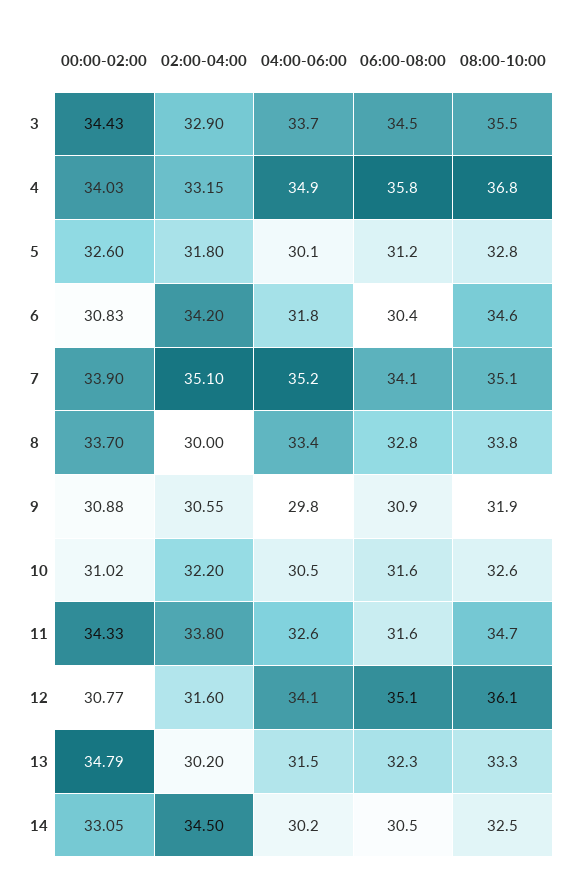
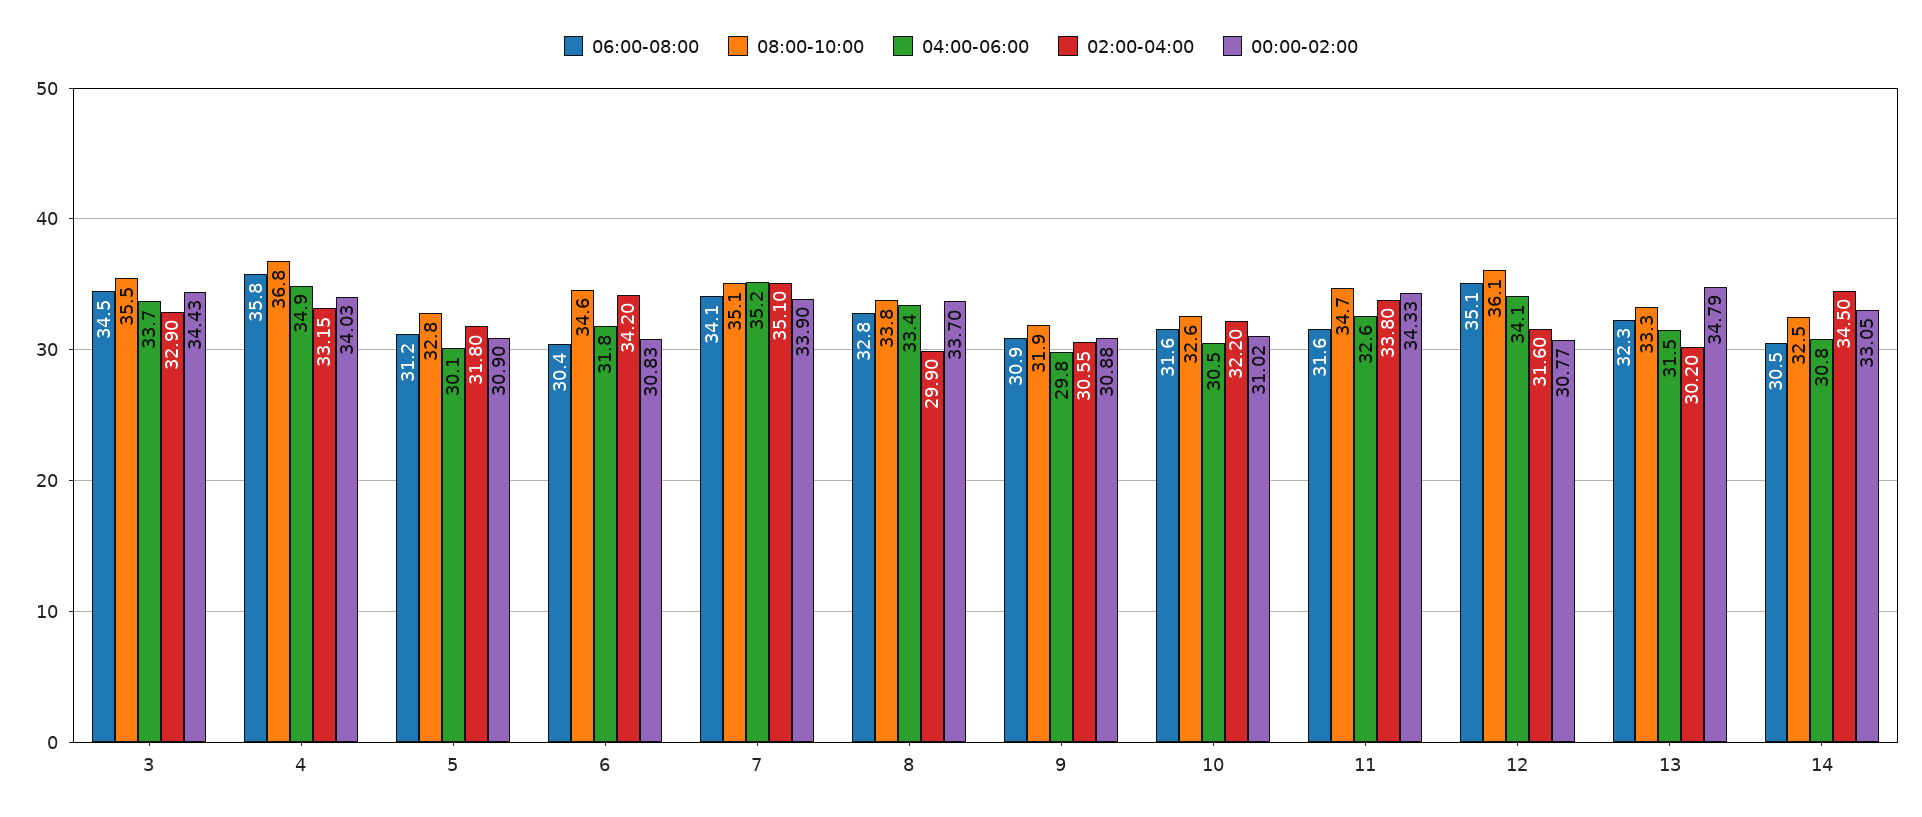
  {
    "00:00-02:00": {
      "3": 34.43,
      "4": 34.03,
-     "5": 32.6,
+     "5": 30.9,
      "6": 30.83,
      "7": 33.9,
      "8": 33.7,
      "9": 30.88,
      "10": 31.02,
      "11": 34.33,
      "12": 30.77,
      "13": 34.79,
      "14": 33.05
    },
    "02:00-04:00": {
      "3": 32.9,
      "4": 33.15,
      "5": 31.8,
      "6": 34.2,
      "7": 35.1,
-     "8": 30,
+     "8": 29.9,
      "9": 30.55,
      "10": 32.2,
      "11": 33.8,
      "12": 31.6,
      "13": 30.2,
      "14": 34.5
    },
    "04:00-06:00": {
      "3": 33.7,
      "4": 34.9,
      "5": 30.1,
      "6": 31.8,
      "7": 35.2,
      "8": 33.4,
      "9": 29.8,
      "10": 30.5,
      "11": 32.6,
      "12": 34.1,
      "13": 31.5,
-     "14": 30.2
+     "14": 30.8
    },
    "06:00-08:00": {
      "3": 34.5,
      "4": 35.8,
      "5": 31.2,
      "6": 30.4,
      "7": 34.1,
      "8": 32.8,
      "9": 30.9,
      "10": 31.6,
      "11": 31.6,
      "12": 35.1,
      "13": 32.3,
      "14": 30.5
    },
    "08:00-10:00": {
      "3": 35.5,
      "4": 36.8,
      "5": 32.8,
      "6": 34.6,
      "7": 35.1,
      "8": 33.8,
      "9": 31.9,
      "10": 32.6,
      "11": 34.7,
      "12": 36.1,
      "13": 33.3,
      "14": 32.5
    }
  }

